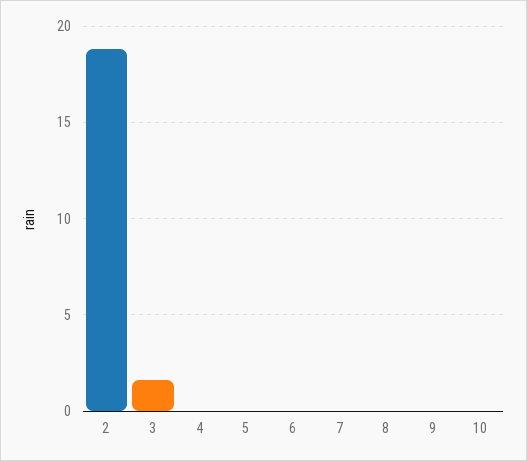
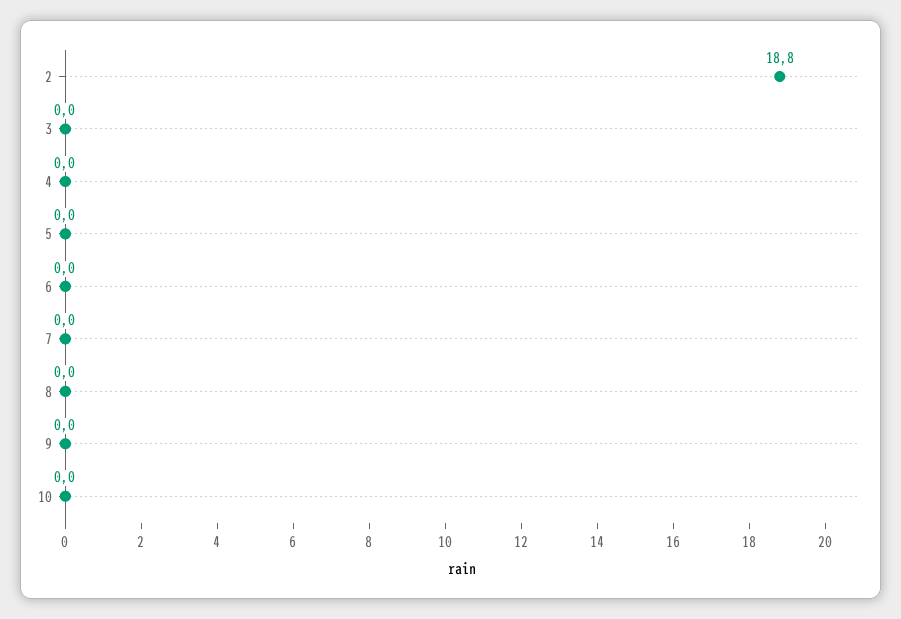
  {
    "2": 18.8,
-   "3": 1.5,
+   "3": 0,
    "4": 0,
    "5": 0,
    "6": 0,
    "7": 0,
    "8": 0,
    "9": 0,
    "10": 0
  }

